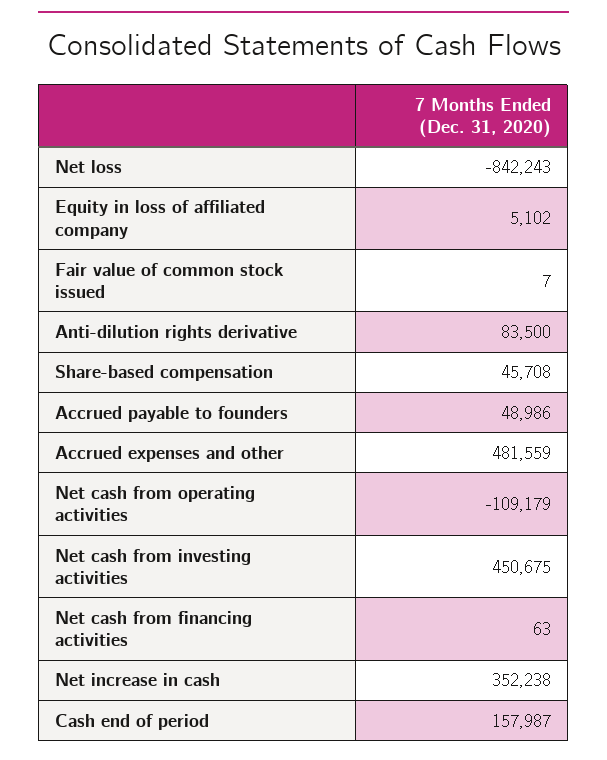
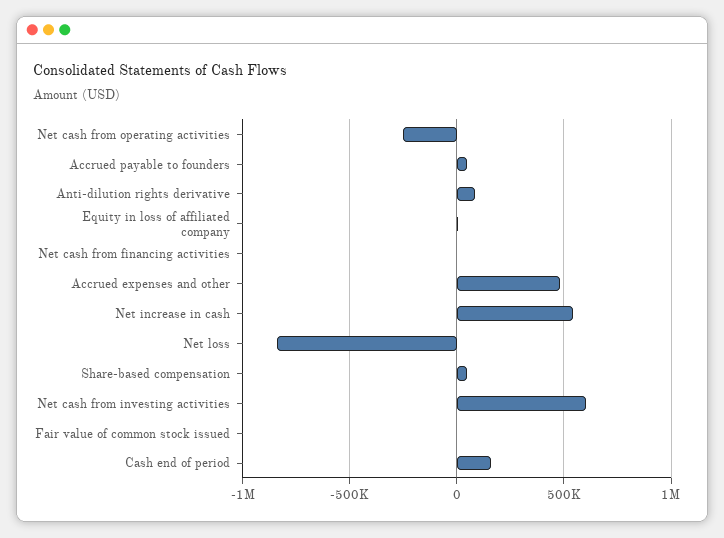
  {
    "Net loss": -842243,
    "Equity in loss of affiliated company": 5102,
    "Fair value of common stock issued": 7,
    "Anti-dilution rights derivative": 83500,
    "Share-based compensation": 45708,
    "Accrued payable to founders": 48986,
    "Accrued expenses and other": 481559,
-   "Net cash from operating activities": -109179,
+   "Net cash from operating activities": -250000,
-   "Net cash from investing activities": 450675,
+   "Net cash from investing activities": 600000,
    "Net cash from financing activities": 63,
-   "Net increase in cash": 352238,
+   "Net increase in cash": 550000,
    "Cash end of period": 157987
  }

